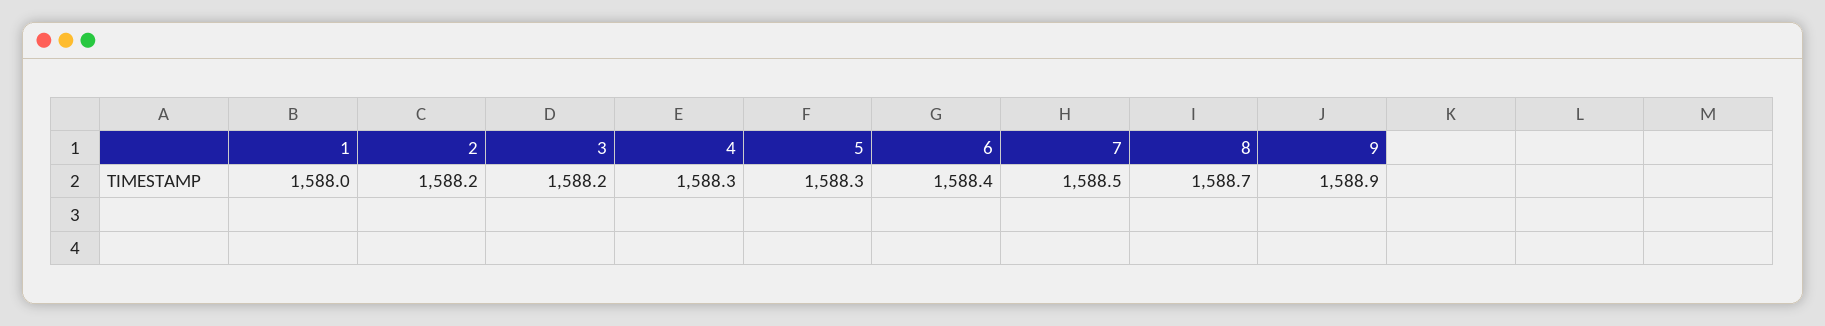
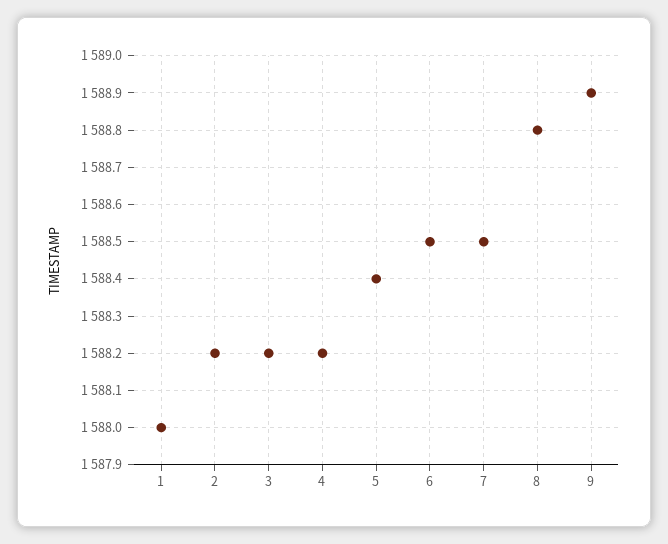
  {
    "1": 1588,
    "2": 1588.2,
    "3": 1588.2,
-   "4": 1588.3,
+   "4": 1588.2,
-   "5": 1588.3,
+   "5": 1588.4,
-   "6": 1588.4,
+   "6": 1588.5,
    "7": 1588.5,
-   "8": 1588.7,
+   "8": 1588.8,
    "9": 1588.9
  }

